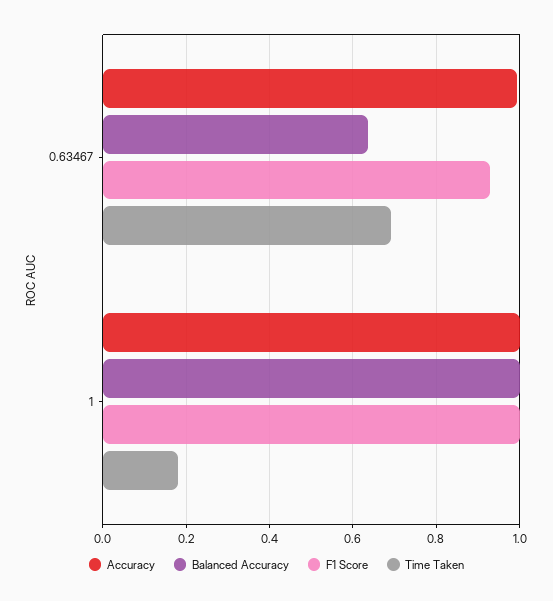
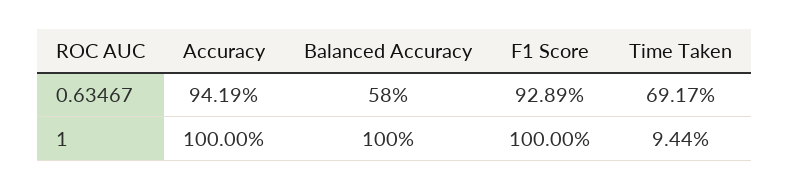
  {
    "Accuracy": {
-     "0.63467": 1,
+     "0.63467": 0.9419,
      "1": 1
    },
    "Balanced Accuracy": {
-     "0.63467": 0.64,
+     "0.63467": 0.58,
      "1": 1
    },
    "F1 Score": {
      "0.63467": 0.9289,
      "1": 1
    },
    "Time Taken": {
      "0.63467": 0.6917,
-     "1": 0.18
+     "1": 0.0944
    }
  }

